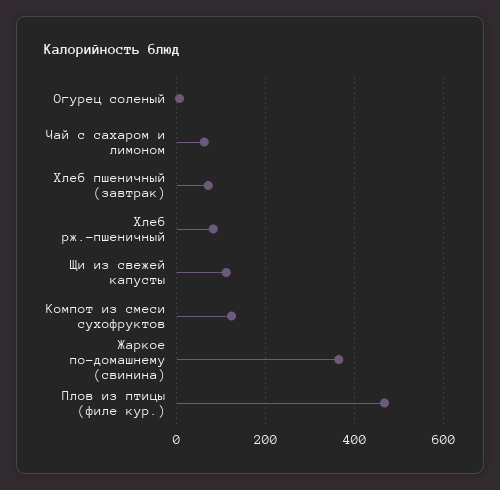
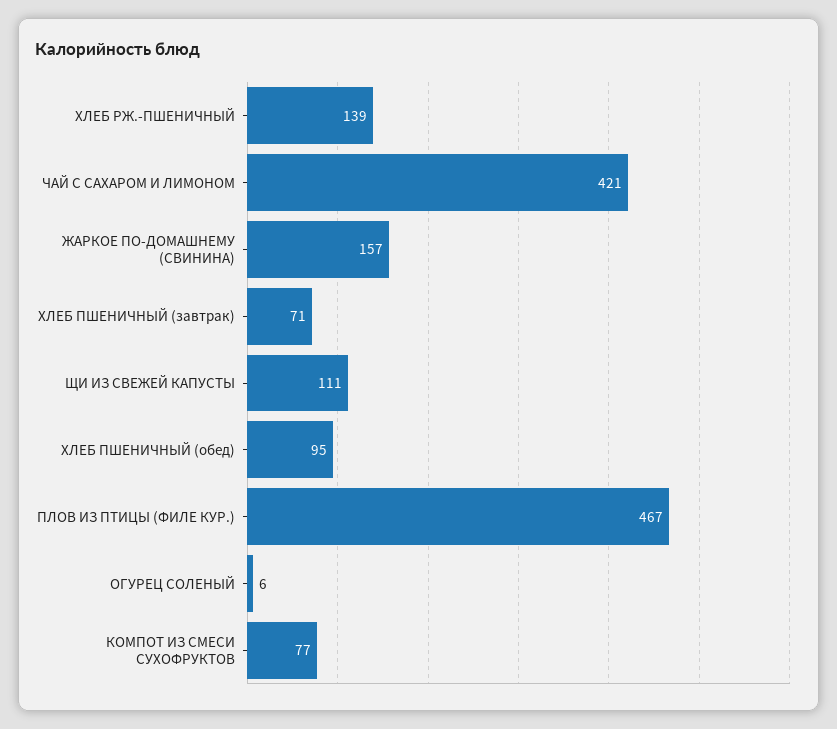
  {
    "Огурец соленый": 6,
-   "Чай с сахаром и лимоном": 60,
+   "Чай с сахаром и лимоном": 421,
    "Хлеб пшеничный (завтрак)": 71,
-   "Хлеб рж.-пшеничный": 80,
+   "Хлеб рж.-пшеничный": 139,
    "Щи из свежей капусты": 111,
-   "Компот из смеси сухофруктов": 120,
+   "Компот из смеси сухофруктов": 77,
-   "Жаркое по-домашнему (свинина)": 360,
+   "Жаркое по-домашнему (свинина)": 157,
-   "Плов из птицы (филе кур.)": 467
+   "Плов из птицы (филе кур.)": 467,
+   "ХЛЕБ ПШЕНИЧНЫЙ (обед)": 95
  }

